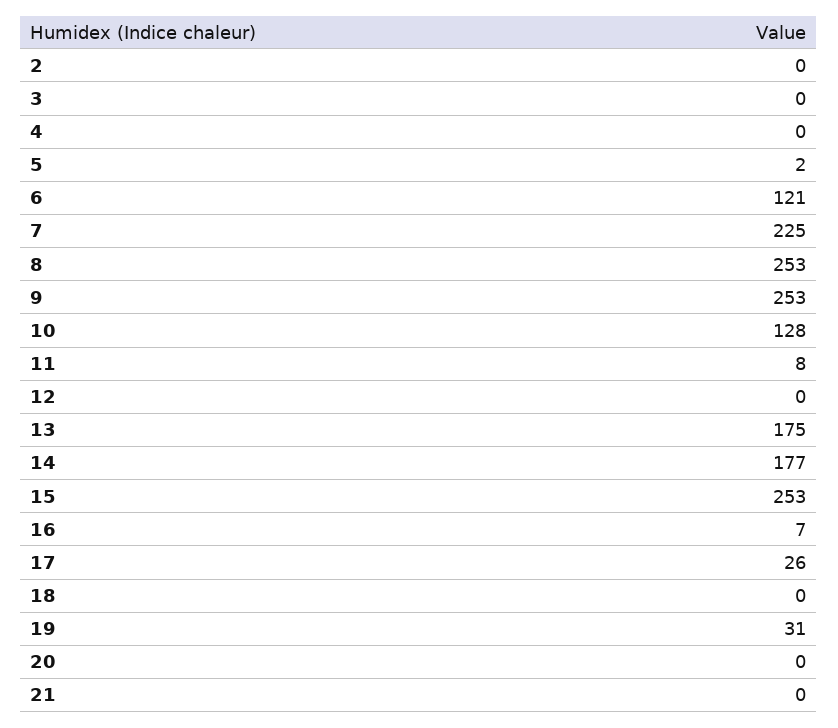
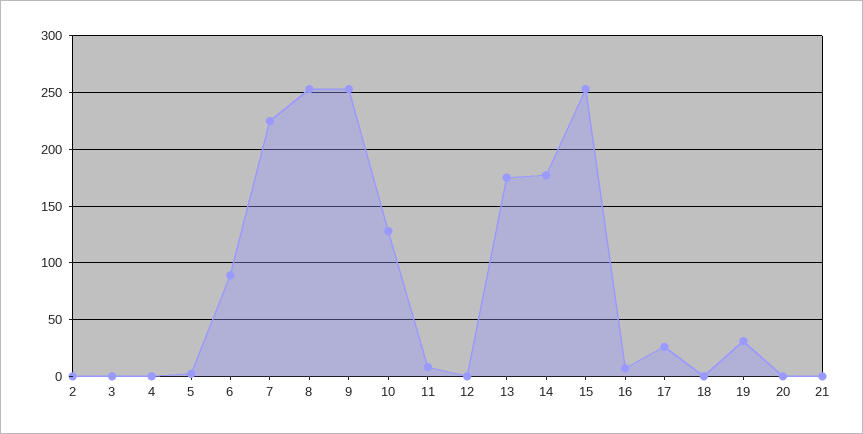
  {
    "2": 0,
    "3": 0,
    "4": 0,
    "5": 2,
-   "6": 121,
+   "6": 90,
    "7": 225,
    "8": 253,
    "9": 253,
    "10": 128,
    "11": 8,
    "12": 0,
    "13": 175,
    "14": 177,
    "15": 253,
    "16": 7,
    "17": 26,
    "18": 0,
    "19": 31,
    "20": 0,
    "21": 0
  }

